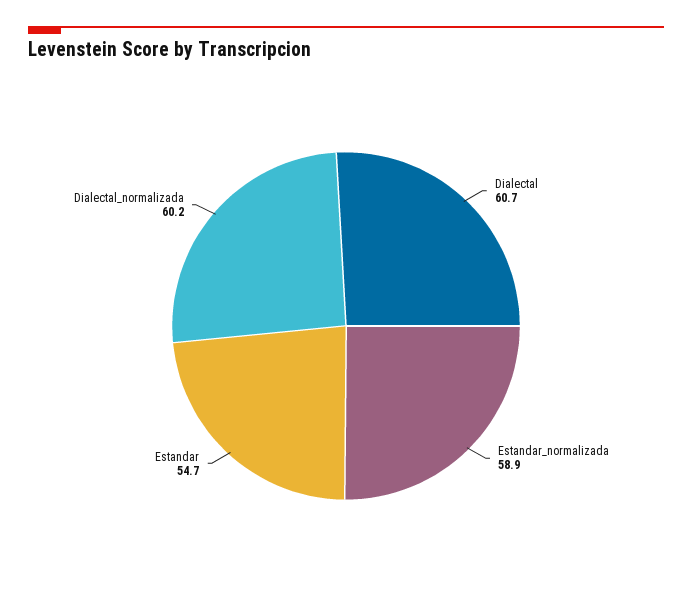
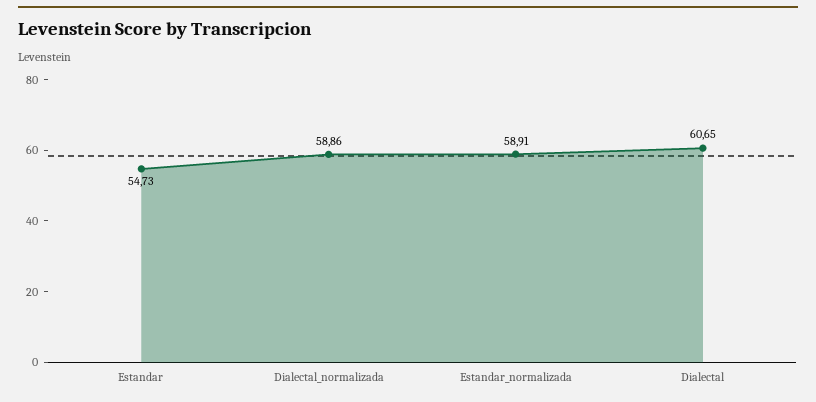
  {
    "Dialectal": 60.65,
    "Estandar_normalizada": 58.91,
    "Estandar": 54.73,
-   "Dialectal_normalizada": 60.2
+   "Dialectal_normalizada": 58.86
  }

